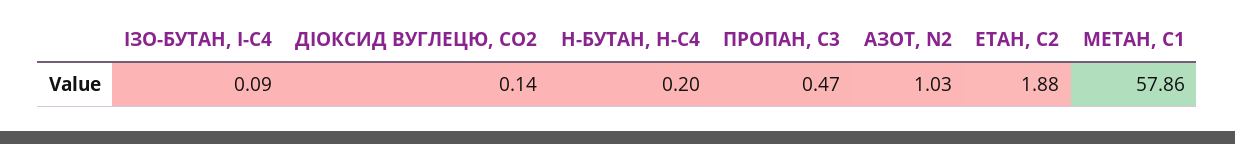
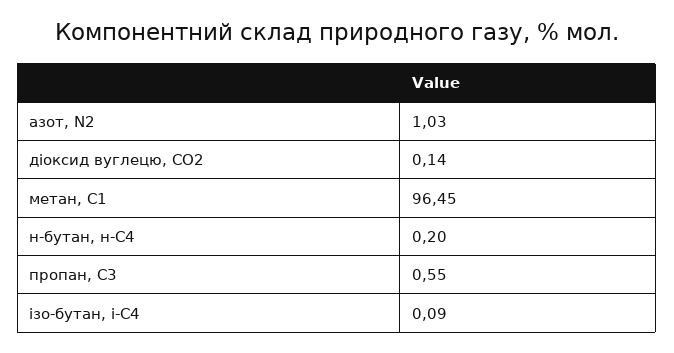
  {
    "ІЗО-БУТАН, І-С4": 0.09,
    "ДІОКСИД ВУГЛЕЦЮ, CО2": 0.14,
    "Н-БУТАН, Н-С4": 0.2,
-   "ПРОПАН, С3": 0.47,
+   "ПРОПАН, С3": 0.55,
    "АЗОТ, N2": 1.03,
-   "ЕТАН, С2": 1.88,
-   "МЕТАН, С1": 57.86
+   "МЕТАН, С1": 96.45
  }

